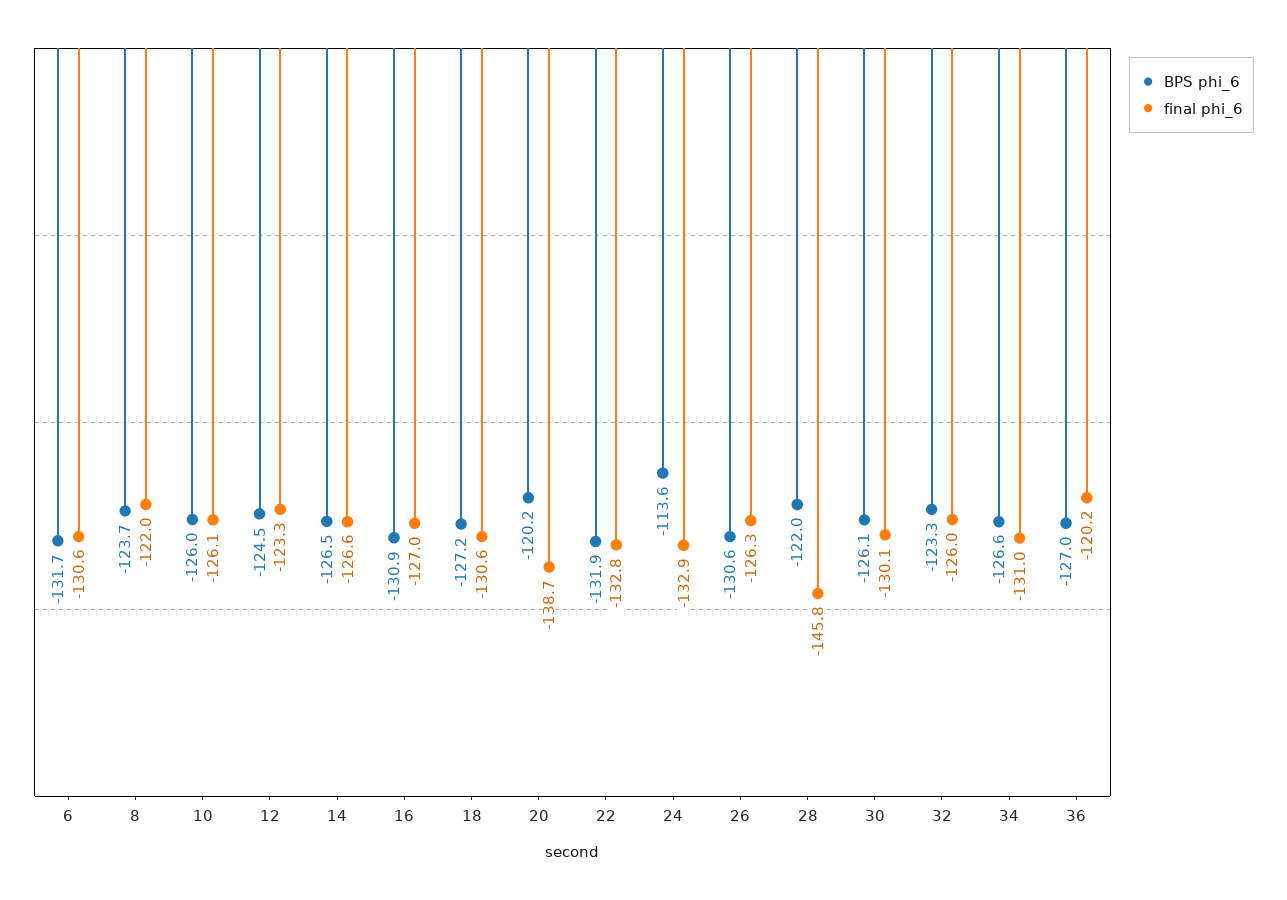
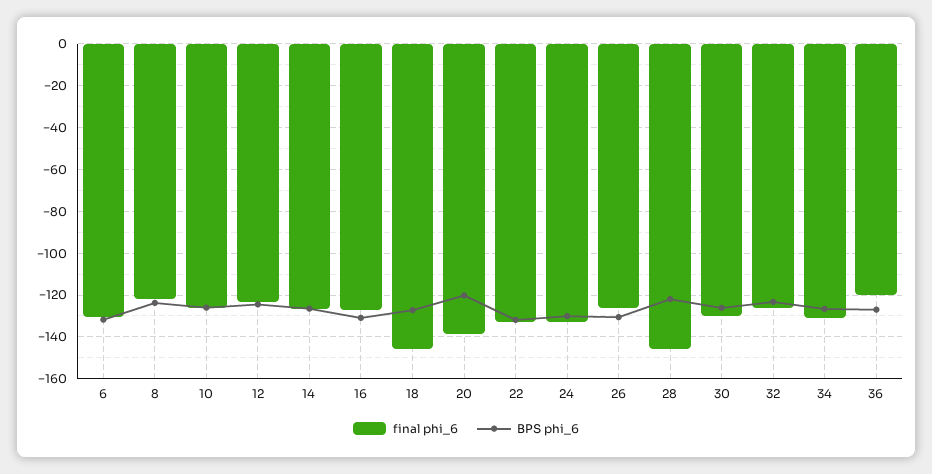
  {
    "BPS phi_6": {
      "6": -131.7,
      "8": -123.7,
      "10": -126,
      "12": -124.5,
      "14": -126.5,
      "16": -130.9,
      "18": -127.2,
      "20": -120.2,
      "22": -131.9,
-     "24": -113.6,
+     "24": -130,
      "26": -130.6,
      "28": -122,
      "30": -126.1,
      "32": -123.3,
      "34": -126.6,
      "36": -127
    },
    "final phi_6": {
      "6": -130.6,
      "8": -122,
      "10": -126.1,
      "12": -123.3,
      "14": -126.6,
      "16": -127,
-     "18": -130.6,
+     "18": -145,
      "20": -138.7,
      "22": -132.8,
      "24": -132.9,
      "26": -126.3,
      "28": -145.8,
      "30": -130.1,
      "32": -126,
      "34": -131,
      "36": -120.2
    }
  }

